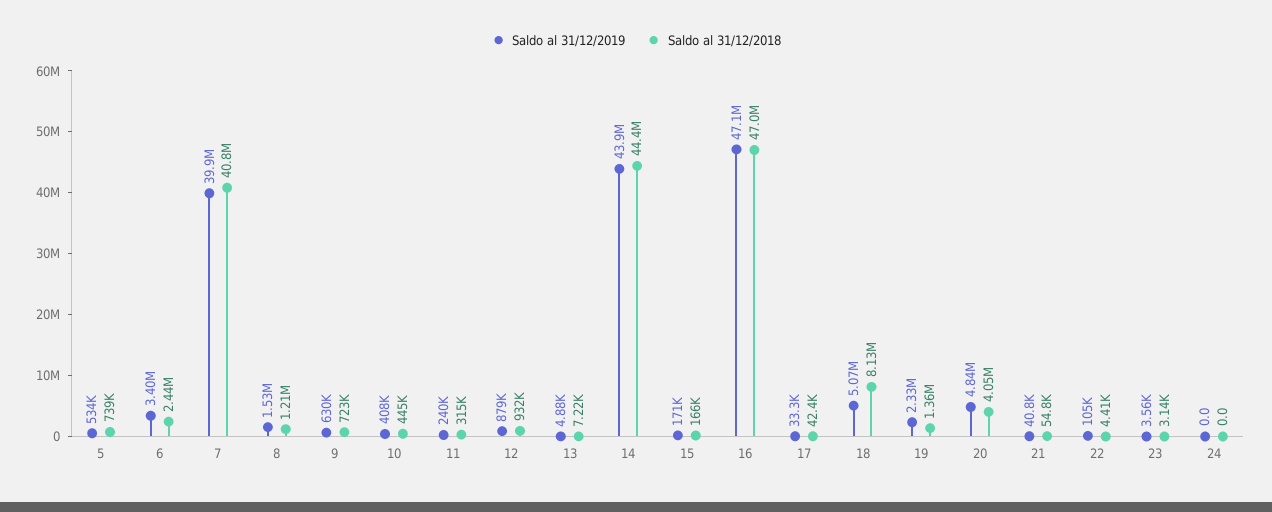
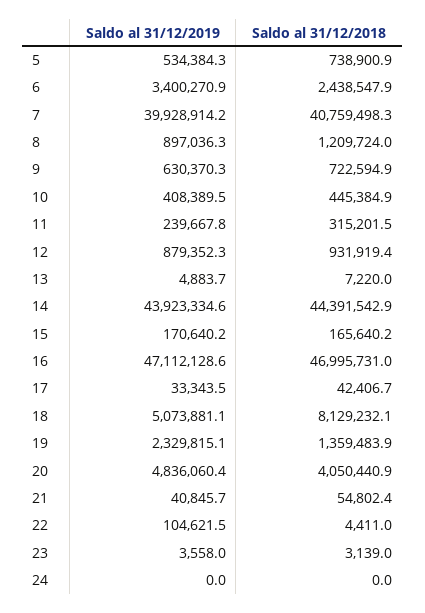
  {
    "Saldo al 31/12/2019": {
      "5": 534384.3,
      "6": 3400270.9,
      "7": 39928914.2,
-     "8": 1530000,
+     "8": 897036.3,
      "9": 630370.3,
      "10": 408389.5,
      "11": 239667.8,
      "12": 879352.3,
      "13": 4883.7,
      "14": 43923334.6,
      "15": 170640.2,
      "16": 47112128.6,
      "17": 33343.5,
      "18": 5073881.1,
      "19": 2329815.1,
      "20": 4836060.4,
      "21": 40845.7,
      "22": 104621.5,
      "23": 3558,
      "24": 0
    },
    "Saldo al 31/12/2018": {
      "5": 738900.9,
      "6": 2438547.9,
      "7": 40759498.3,
      "8": 1209724,
      "9": 722594.9,
      "10": 445384.9,
      "11": 315201.5,
      "12": 931919.4,
      "13": 7220,
      "14": 44391542.9,
      "15": 165640.2,
      "16": 46995731,
      "17": 42406.7,
      "18": 8129232.1,
      "19": 1359483.9,
      "20": 4050440.9,
      "21": 54802.4,
      "22": 4411,
      "23": 3139,
      "24": 0
    }
  }

